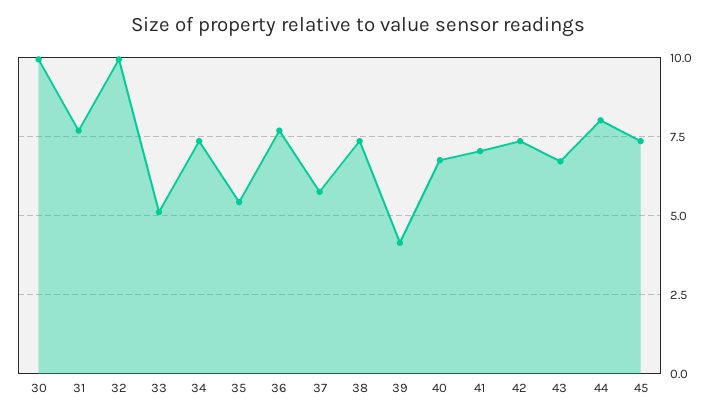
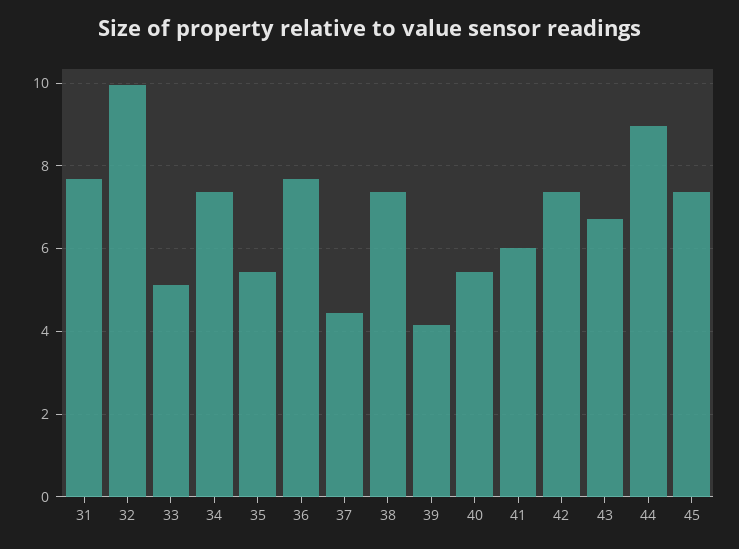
  {
-   "30": 10,
    "31": 7.6,
    "32": 10,
    "33": 5.2,
    "34": 7.4,
    "35": 5.4,
    "36": 7.6,
-   "37": 5.75,
+   "37": 4.4,
    "38": 7.4,
    "39": 4.2,
-   "40": 6.75,
+   "40": 5.4,
-   "41": 7,
+   "41": 6,
    "42": 7.4,
    "43": 6.8,
-   "44": 8,
+   "44": 9,
    "45": 7.4
  }

